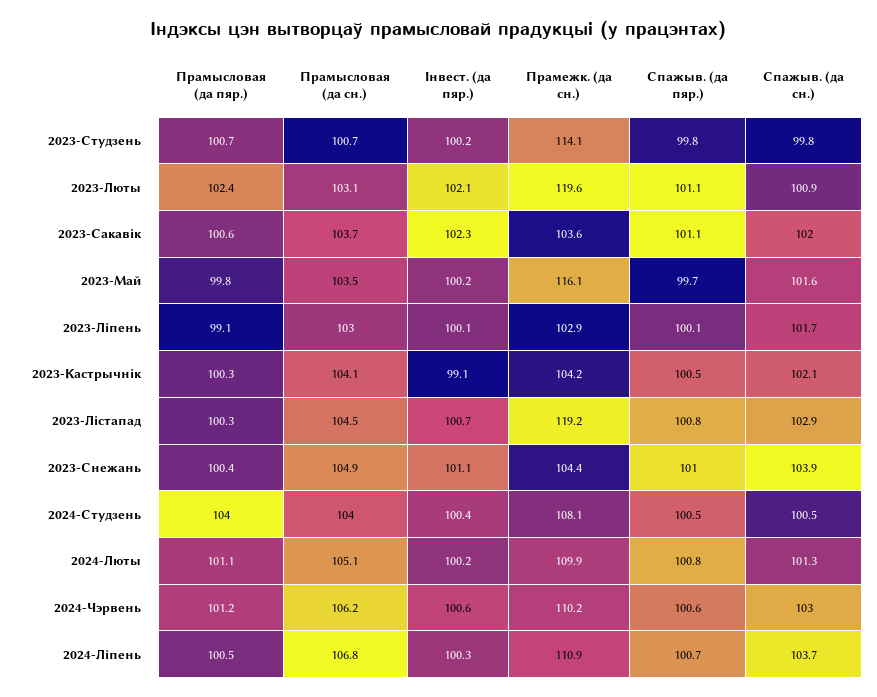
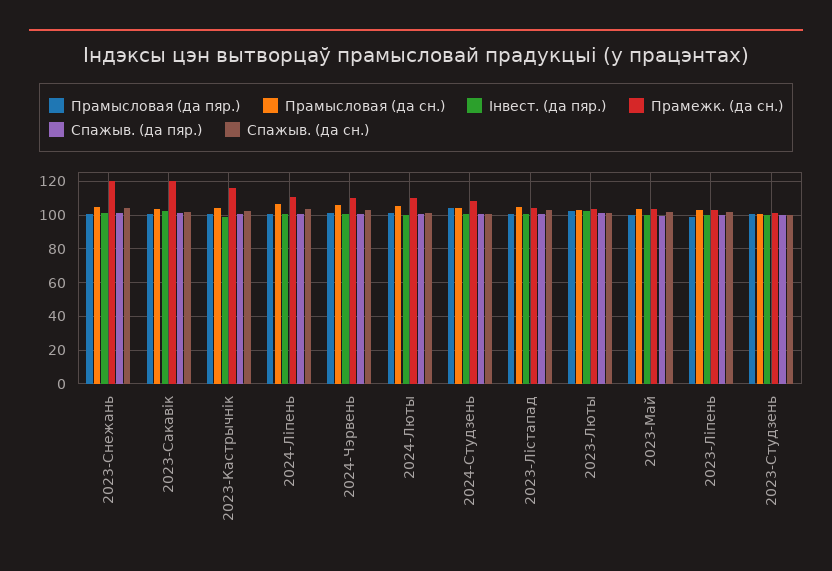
  {
    "Прамысловая (да пяр.)": {
      "2023-Студзень": 100.7,
      "2023-Люты": 102.4,
      "2023-Сакавік": 100.6,
      "2023-Май": 99.8,
      "2023-Ліпень": 99.1,
      "2023-Кастрычнік": 100.3,
      "2023-Лістапад": 100.3,
      "2023-Снежань": 100.4,
      "2024-Студзень": 104,
      "2024-Люты": 101.1,
      "2024-Чэрвень": 101.2,
      "2024-Ліпень": 100.5
    },
    "Прамысловая (да сн.)": {
      "2023-Студзень": 100.7,
      "2023-Люты": 103.1,
      "2023-Сакавік": 103.7,
      "2023-Май": 103.5,
      "2023-Ліпень": 103,
      "2023-Кастрычнік": 104.1,
      "2023-Лістапад": 104.5,
      "2023-Снежань": 104.9,
      "2024-Студзень": 104,
      "2024-Люты": 105.1,
      "2024-Чэрвень": 106.2,
      "2024-Ліпень": 106.8
    },
    "Інвест. (да пяр.)": {
      "2023-Студзень": 100.2,
      "2023-Люты": 102.1,
      "2023-Сакавік": 102.3,
      "2023-Май": 100.2,
      "2023-Ліпень": 100.1,
      "2023-Кастрычнік": 99.1,
      "2023-Лістапад": 100.7,
      "2023-Снежань": 101.1,
      "2024-Студзень": 100.4,
      "2024-Люты": 100.2,
      "2024-Чэрвень": 100.6,
      "2024-Ліпень": 100.3
    },
    "Прамежк. (да сн.)": {
-     "2023-Студзень": 114.1,
+     "2023-Студзень": 100,
-     "2023-Люты": 119.6,
+     "2023-Люты": 105,
-     "2023-Сакавік": 103.6,
+     "2023-Сакавік": 120,
-     "2023-Май": 116.1,
+     "2023-Май": 105,
      "2023-Ліпень": 102.9,
-     "2023-Кастрычнік": 104.2,
+     "2023-Кастрычнік": 115,
-     "2023-Лістапад": 119.2,
+     "2023-Лістапад": 105,
-     "2023-Снежань": 104.4,
+     "2023-Снежань": 120,
      "2024-Студзень": 108.1,
      "2024-Люты": 109.9,
      "2024-Чэрвень": 110.2,
      "2024-Ліпень": 110.9
    },
    "Спажыв. (да пяр.)": {
      "2023-Студзень": 99.8,
      "2023-Люты": 101.1,
      "2023-Сакавік": 101.1,
      "2023-Май": 99.7,
      "2023-Ліпень": 100.1,
      "2023-Кастрычнік": 100.5,
      "2023-Лістапад": 100.8,
      "2023-Снежань": 101,
      "2024-Студзень": 100.5,
      "2024-Люты": 100.8,
      "2024-Чэрвень": 100.6,
      "2024-Ліпень": 100.7
    },
    "Спажыв. (да сн.)": {
      "2023-Студзень": 99.8,
      "2023-Люты": 100.9,
      "2023-Сакавік": 102,
      "2023-Май": 101.6,
      "2023-Ліпень": 101.7,
      "2023-Кастрычнік": 102.1,
      "2023-Лістапад": 102.9,
      "2023-Снежань": 103.9,
      "2024-Студзень": 100.5,
      "2024-Люты": 101.3,
      "2024-Чэрвень": 103,
      "2024-Ліпень": 103.7
    }
  }

